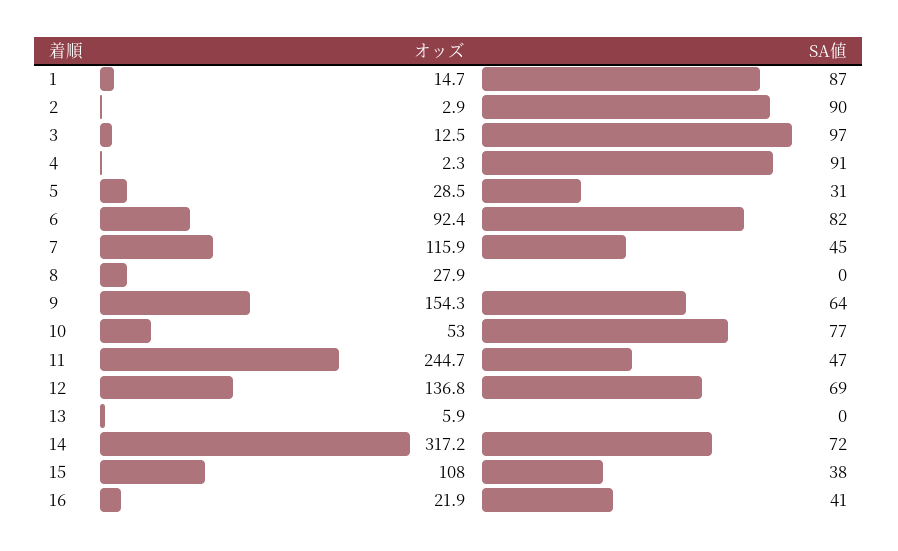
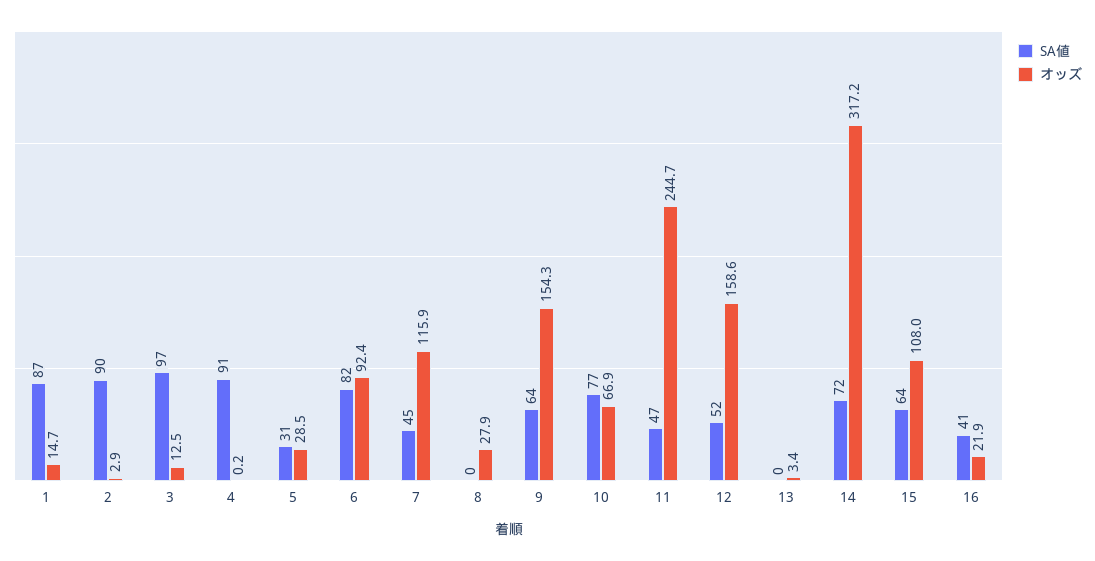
  {
    "オッズ": {
      "1": 14.7,
      "2": 2.9,
      "3": 12.5,
-     "4": 2.3,
+     "4": 0.2,
      "5": 28.5,
      "6": 92.4,
      "7": 115.9,
      "8": 27.9,
      "9": 154.3,
-     "10": 53,
+     "10": 66.9,
      "11": 244.7,
-     "12": 136.8,
+     "12": 158.6,
-     "13": 5.9,
+     "13": 3.4,
      "14": 317.2,
      "15": 108,
      "16": 21.9
    },
    "SA値": {
      "1": 87,
      "2": 90,
      "3": 97,
      "4": 91,
      "5": 31,
      "6": 82,
      "7": 45,
      "8": 0,
      "9": 64,
      "10": 77,
      "11": 47,
-     "12": 69,
+     "12": 52,
      "13": 0,
      "14": 72,
-     "15": 38,
+     "15": 64,
      "16": 41
    }
  }

